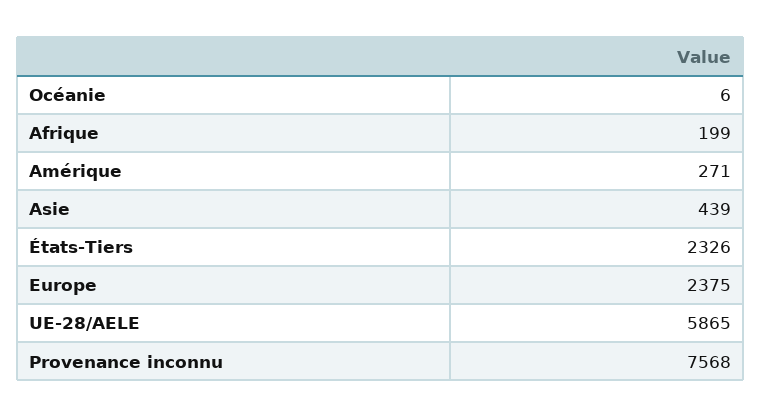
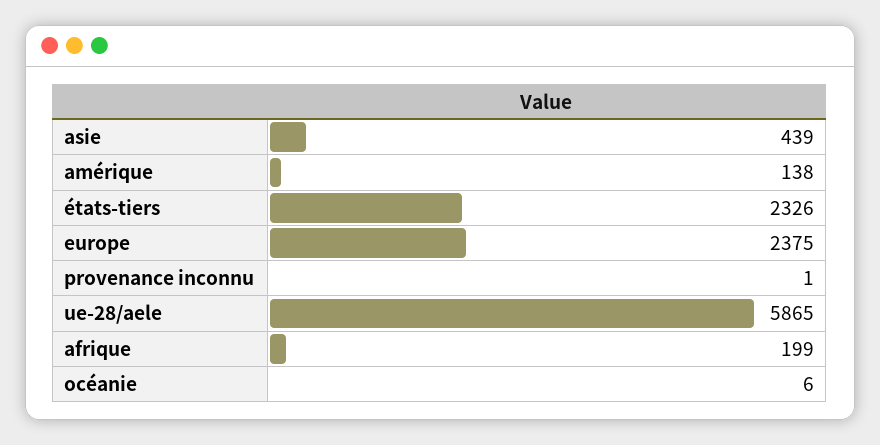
  {
    "Océanie": 6,
    "Afrique": 199,
-   "Amérique": 271,
+   "Amérique": 138,
    "Asie": 439,
    "États-Tiers": 2326,
    "Europe": 2375,
    "UE-28/AELE": 5865,
-   "Provenance inconnu": 7568
+   "Provenance inconnu": 1
  }

